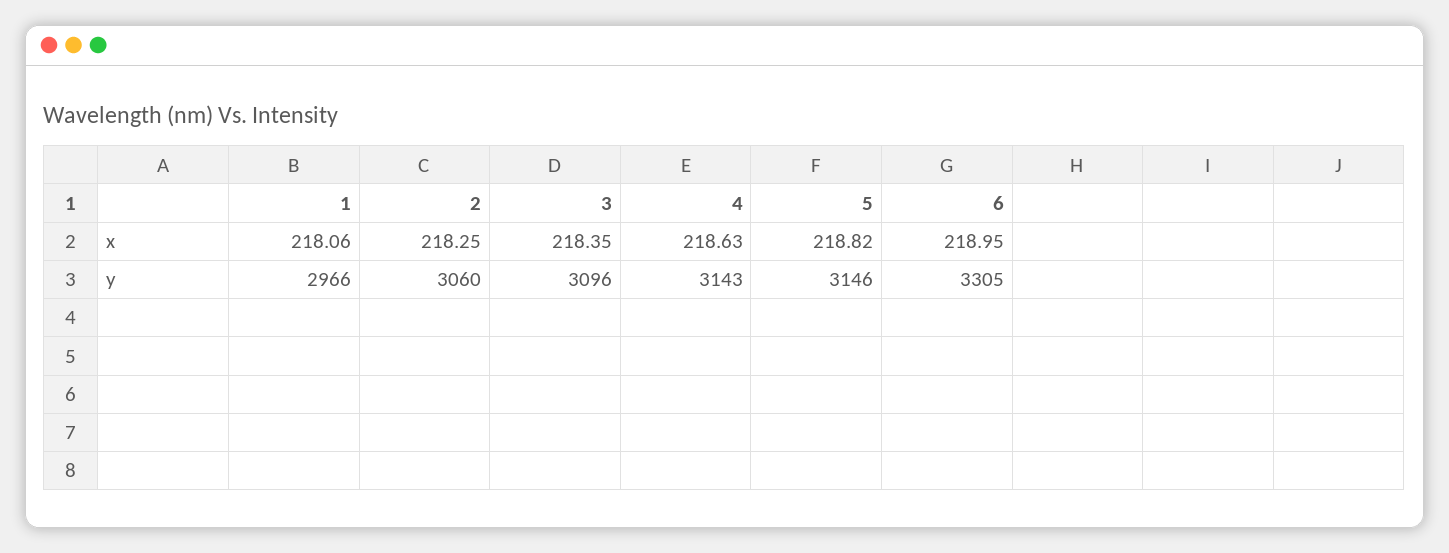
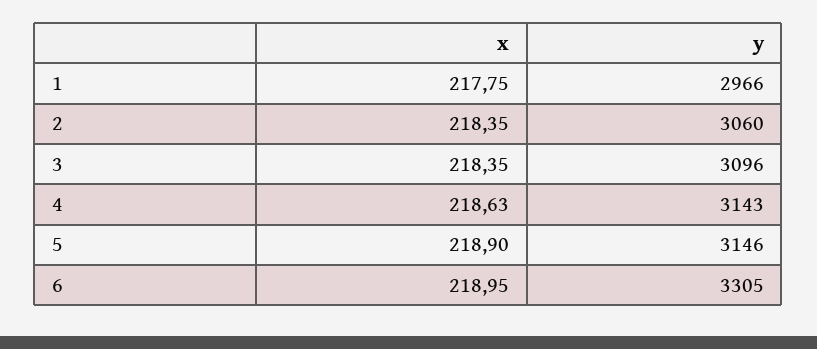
  {
    "1": {
-     "x": 218.06,
+     "x": 217.75,
      "y": 2966
    },
    "2": {
-     "x": 218.25,
+     "x": 218.35,
      "y": 3060
    },
    "3": {
      "x": 218.35,
      "y": 3096
    },
    "4": {
      "x": 218.63,
      "y": 3143
    },
    "5": {
-     "x": 218.82,
+     "x": 218.9,
      "y": 3146
    },
    "6": {
      "x": 218.95,
      "y": 3305
    }
  }

